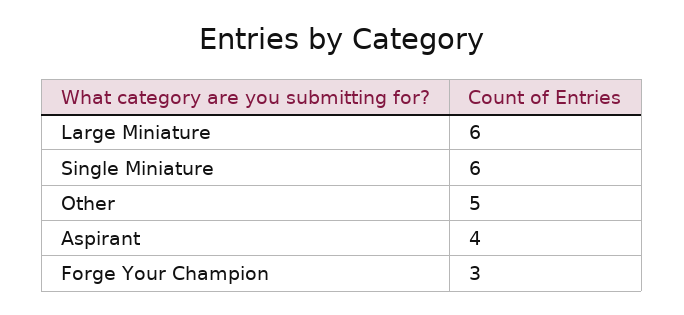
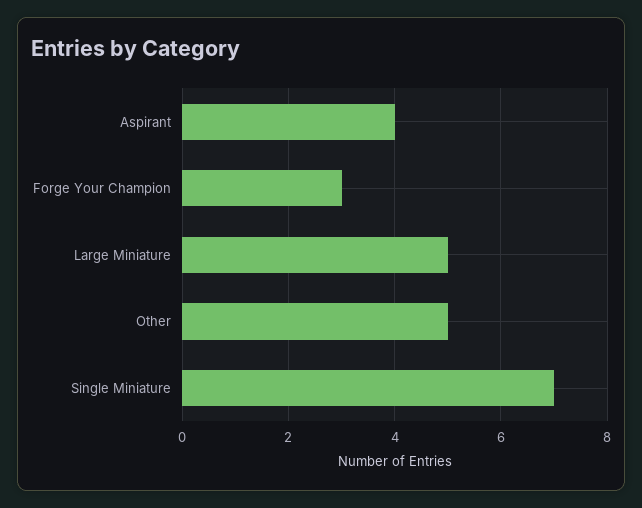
  {
-   "Large Miniature": 6,
+   "Large Miniature": 5,
-   "Single Miniature": 6,
+   "Single Miniature": 7,
    "Other": 5,
    "Aspirant": 4,
    "Forge Your Champion": 3
  }

